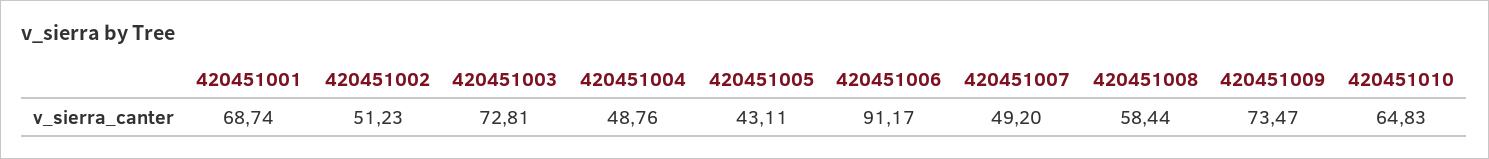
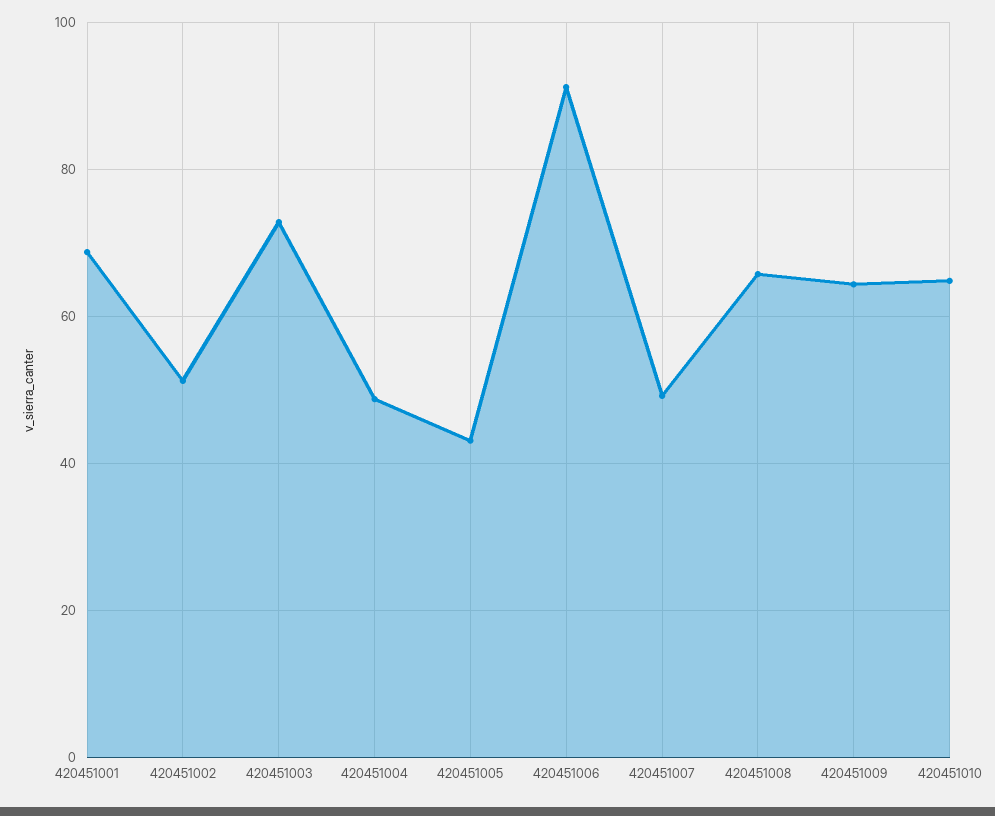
  {
    "420451001": 68.74,
    "420451002": 51.23,
    "420451003": 72.81,
    "420451004": 48.76,
    "420451005": 43.11,
    "420451006": 91.17,
    "420451007": 49.2,
-   "420451008": 58.44,
+   "420451008": 66,
-   "420451009": 73.47,
+   "420451009": 64,
    "420451010": 64.83
  }

